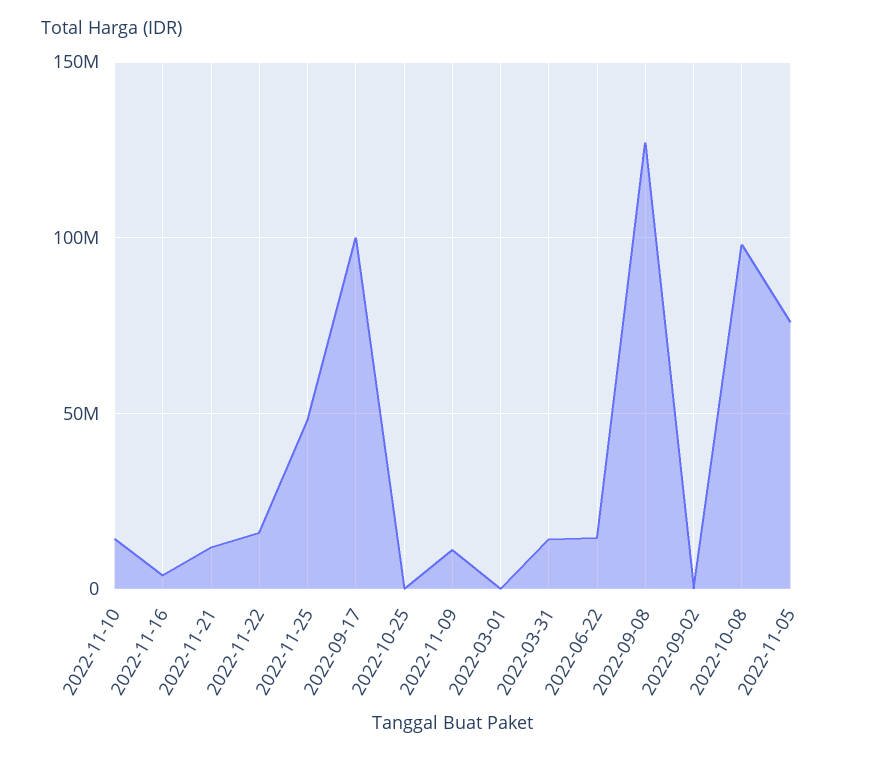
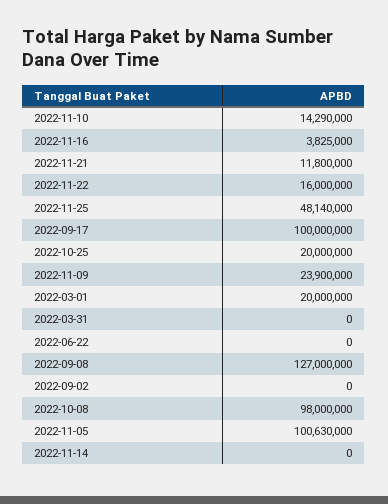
  {
    "2022-11-10": 14290000,
    "2022-11-16": 3825000,
    "2022-11-21": 11800000,
    "2022-11-22": 16000000,
    "2022-11-25": 48140000,
    "2022-09-17": 100000000,
-   "2022-10-25": 0,
+   "2022-10-25": 20000000,
-   "2022-11-09": 10000000,
+   "2022-11-09": 23900000,
-   "2022-03-01": 0,
+   "2022-03-01": 20000000,
-   "2022-03-31": 15000000,
+   "2022-03-31": 0,
-   "2022-06-22": 15000000,
+   "2022-06-22": 0,
    "2022-09-08": 127000000,
    "2022-09-02": 0,
    "2022-10-08": 98000000,
-   "2022-11-05": 75000000
+   "2022-11-05": 100630000,
+   "2022-11-14": 0
  }

